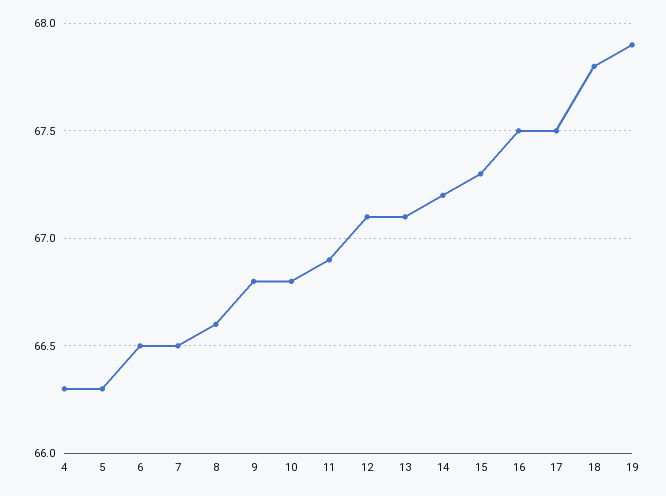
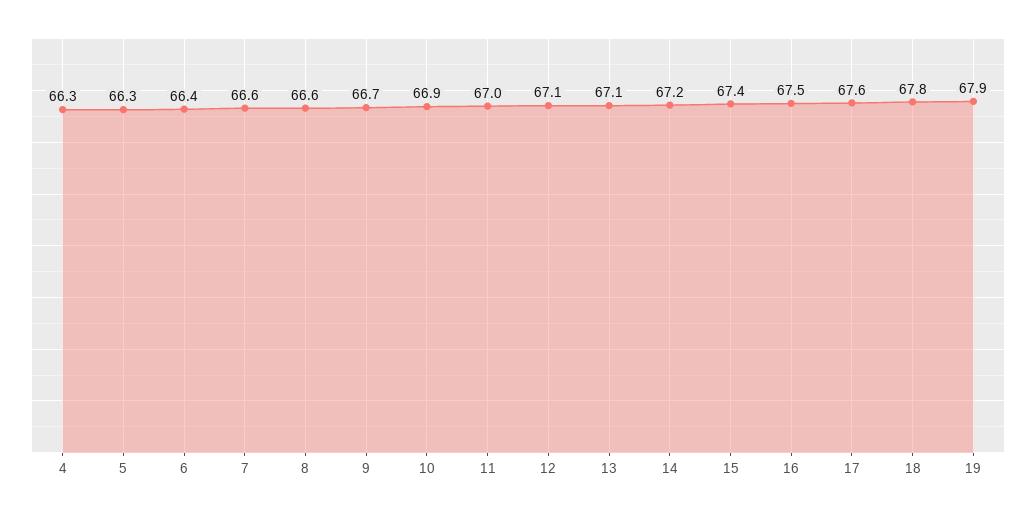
  {
    "4": 66.3,
    "5": 66.3,
-   "6": 66.5,
+   "6": 66.4,
-   "7": 66.5,
+   "7": 66.6,
    "8": 66.6,
-   "9": 66.8,
+   "9": 66.7,
-   "10": 66.8,
+   "10": 66.9,
-   "11": 66.9,
+   "11": 67,
    "12": 67.1,
    "13": 67.1,
    "14": 67.2,
-   "15": 67.3,
+   "15": 67.4,
    "16": 67.5,
-   "17": 67.5,
+   "17": 67.6,
    "18": 67.8,
    "19": 67.9
  }

